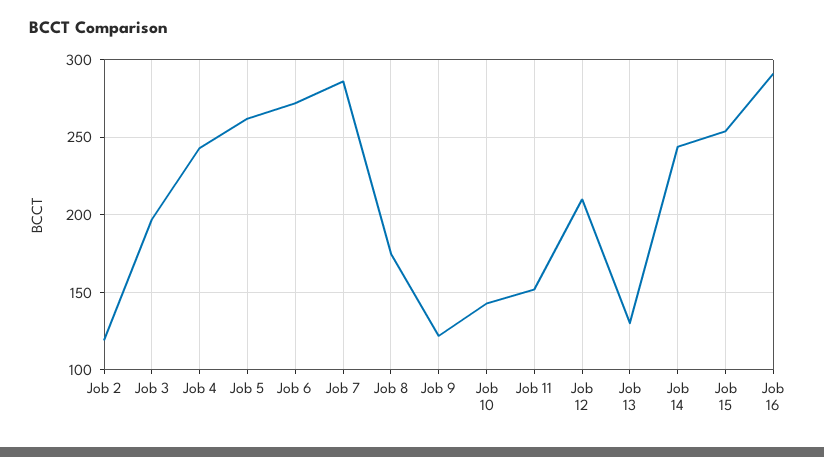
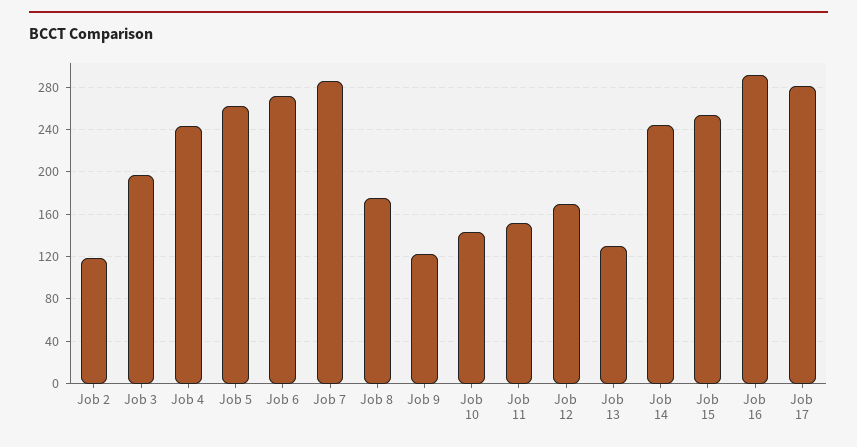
  {
    "Job 2": 120,
    "Job 3": 195,
    "Job 4": 245,
    "Job 5": 260,
    "Job 6": 270,
    "Job 7": 285,
    "Job 8": 175,
    "Job 9": 120,
    "Job 10": 145,
    "Job 11": 150,
-   "Job 12": 210,
+   "Job 12": 170,
    "Job 13": 130,
    "Job 14": 245,
    "Job 15": 255,
-   "Job 16": 290
+   "Job 16": 290,
+   "Job 17": 280
  }

